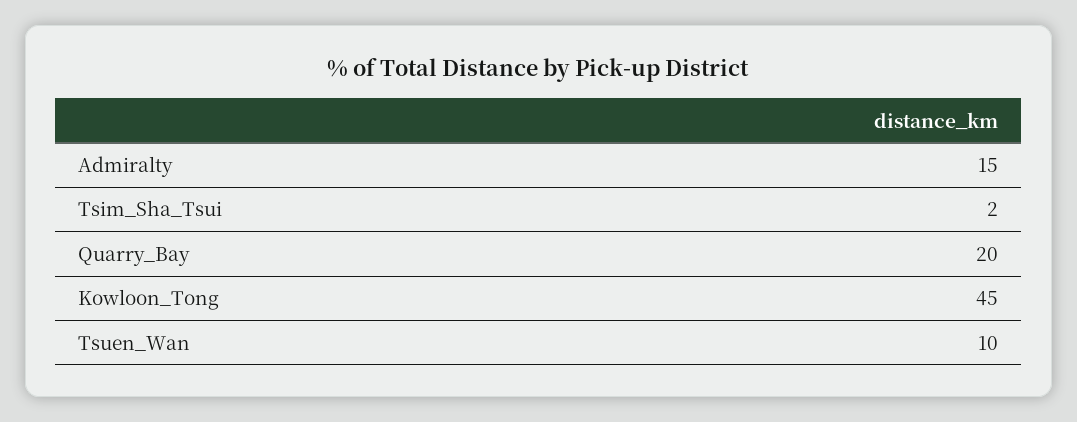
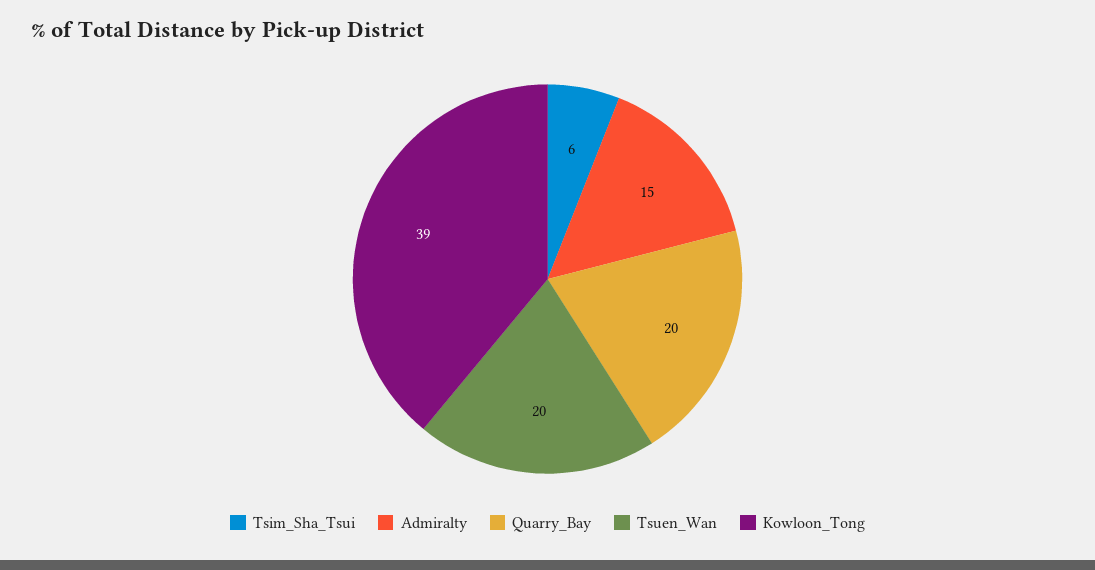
  {
    "Admiralty": 15,
-   "Tsim_Sha_Tsui": 2,
+   "Tsim_Sha_Tsui": 6,
    "Quarry_Bay": 20,
-   "Kowloon_Tong": 45,
+   "Kowloon_Tong": 39,
-   "Tsuen_Wan": 10
+   "Tsuen_Wan": 20
  }

